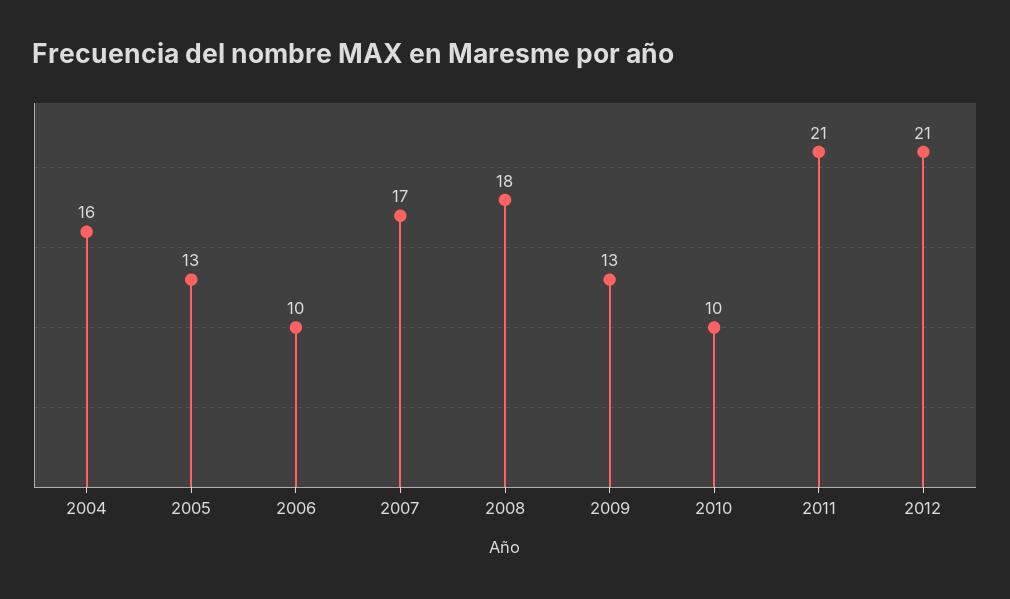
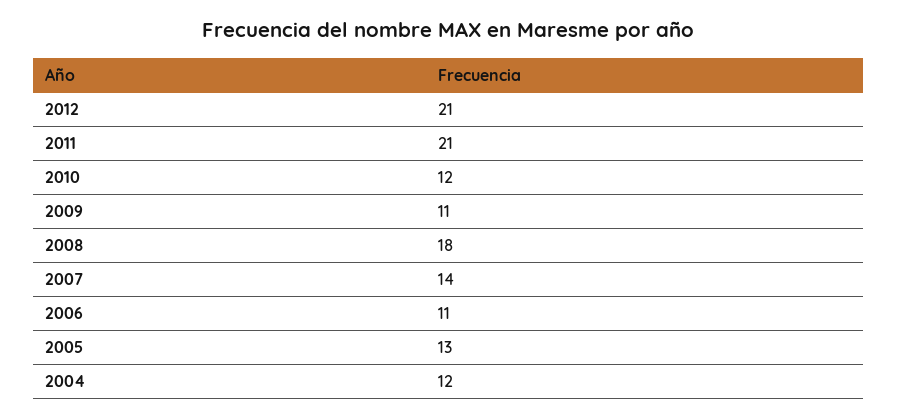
  {
-   "2004": 16,
+   "2004": 12,
    "2005": 13,
-   "2006": 10,
+   "2006": 11,
-   "2007": 17,
+   "2007": 14,
    "2008": 18,
-   "2009": 13,
+   "2009": 11,
-   "2010": 10,
+   "2010": 12,
    "2011": 21,
    "2012": 21
  }

